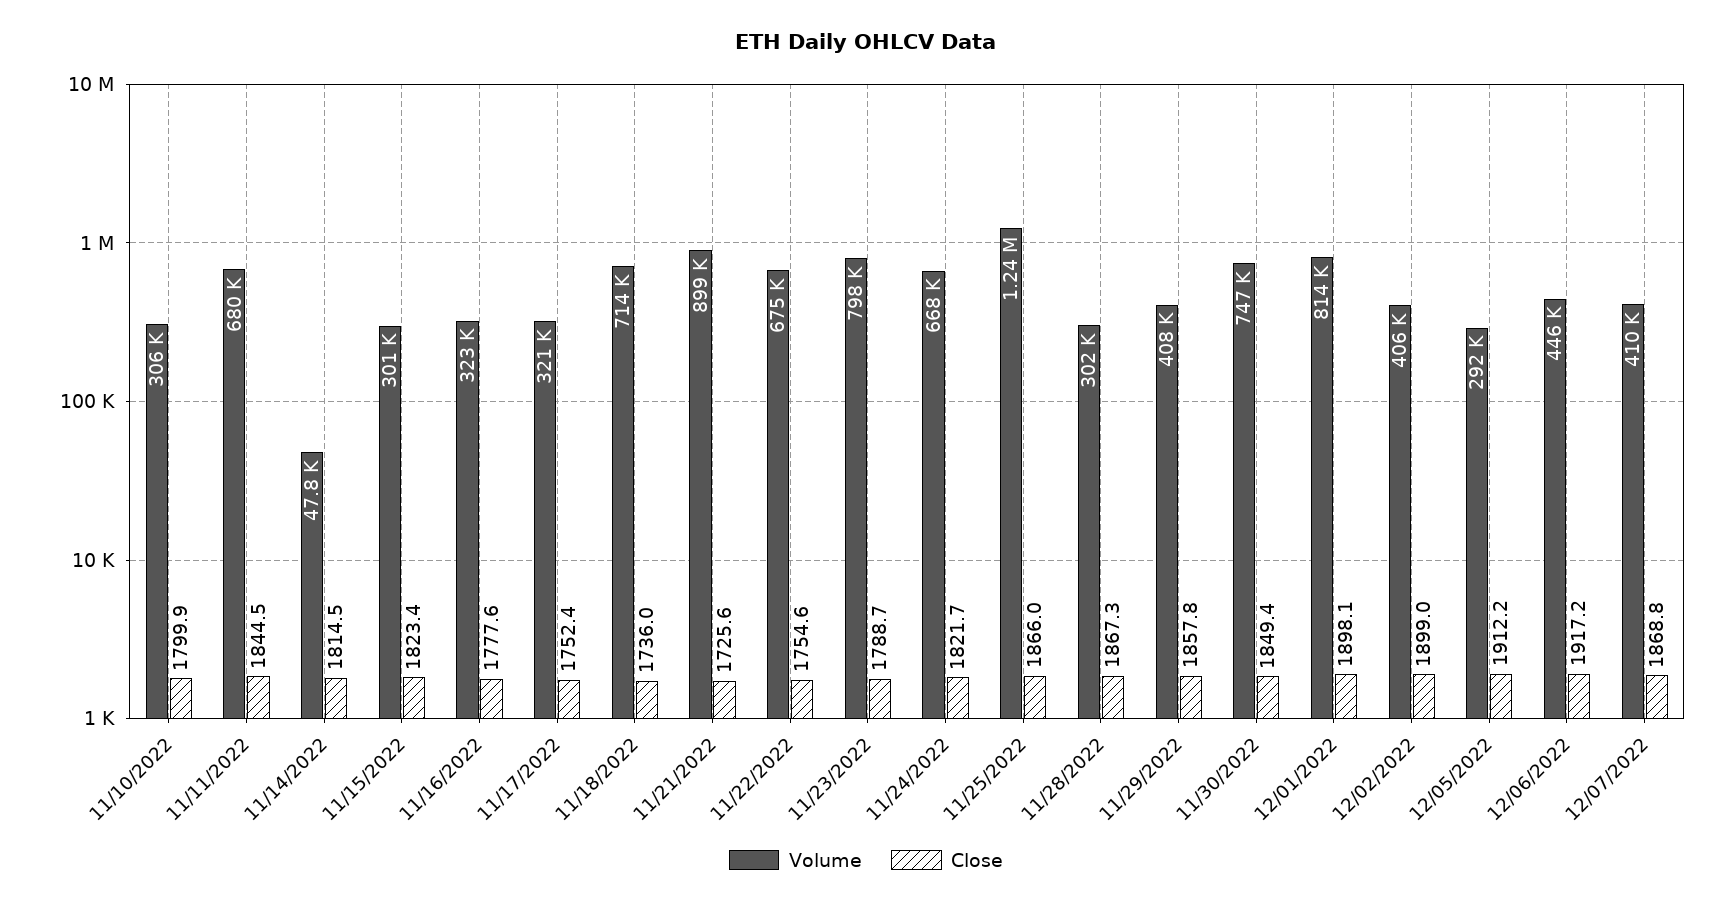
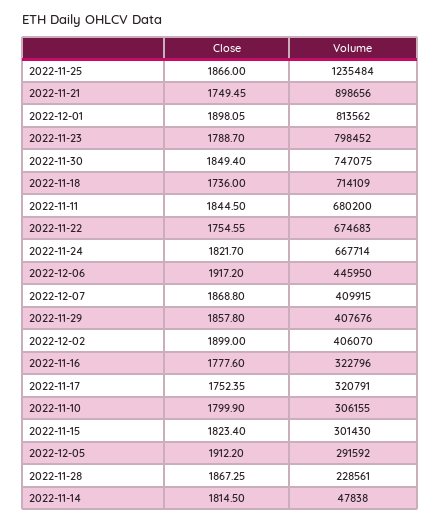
  {
    "Volume": {
      "11/10/2022": 306155,
      "11/11/2022": 680200,
      "11/14/2022": 47838,
      "11/15/2022": 301430,
      "11/16/2022": 322796,
      "11/17/2022": 320791,
      "11/18/2022": 714109,
      "11/21/2022": 898656,
      "11/22/2022": 674683,
      "11/23/2022": 798452,
      "11/24/2022": 667714,
      "11/25/2022": 1235484,
-     "11/28/2022": 302000,
+     "11/28/2022": 228561,
      "11/29/2022": 407676,
      "11/30/2022": 747075,
      "12/01/2022": 813562,
      "12/02/2022": 406070,
      "12/05/2022": 291592,
      "12/06/2022": 445950,
      "12/07/2022": 409915
    },
    "Close": {
      "11/10/2022": 1799.9,
      "11/11/2022": 1844.5,
      "11/14/2022": 1814.5,
      "11/15/2022": 1823.4,
      "11/16/2022": 1777.6,
      "11/17/2022": 1752.35,
      "11/18/2022": 1736,
-     "11/21/2022": 1725.6,
+     "11/21/2022": 1749.45,
      "11/22/2022": 1754.55,
      "11/23/2022": 1788.7,
      "11/24/2022": 1821.7,
      "11/25/2022": 1866,
      "11/28/2022": 1867.25,
      "11/29/2022": 1857.8,
      "11/30/2022": 1849.4,
      "12/01/2022": 1898.05,
      "12/02/2022": 1899,
      "12/05/2022": 1912.2,
      "12/06/2022": 1917.2,
      "12/07/2022": 1868.8
    }
  }

